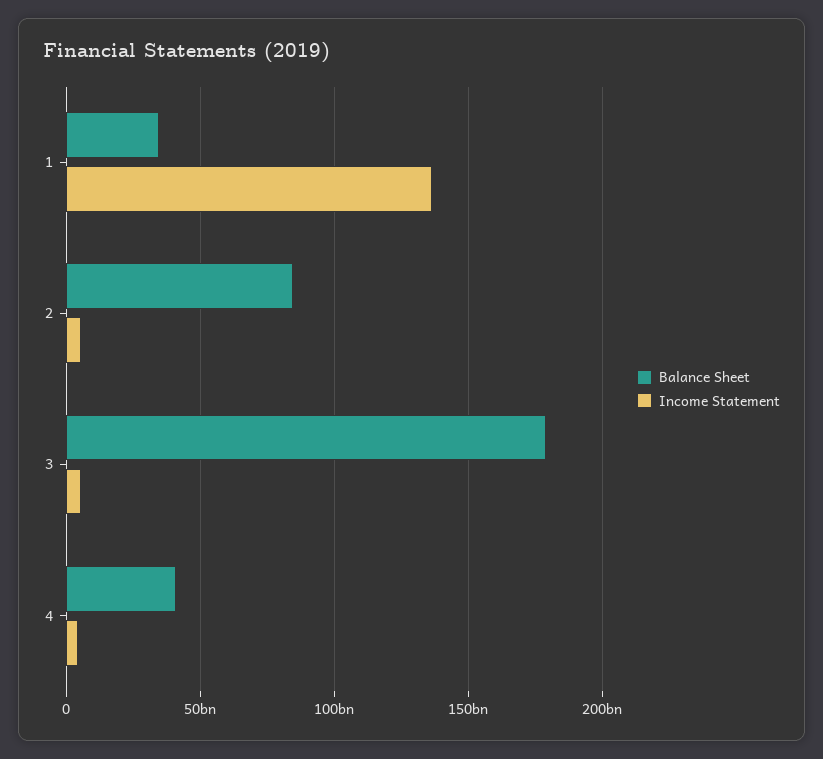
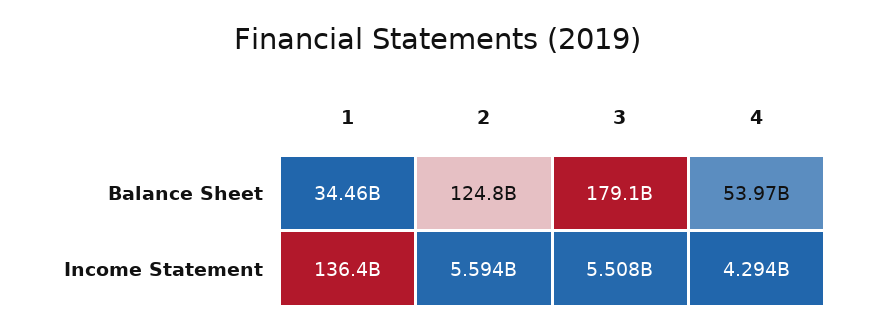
  {
    "Balance Sheet": {
      "1": 34460000000,
-     "2": 85000000000,
+     "2": 124800000000,
      "3": 179100000000,
-     "4": 40000000000
+     "4": 53970000000
    },
    "Income Statement": {
      "1": 136400000000,
      "2": 5594000000,
      "3": 5508000000,
      "4": 4294000000
    }
  }

